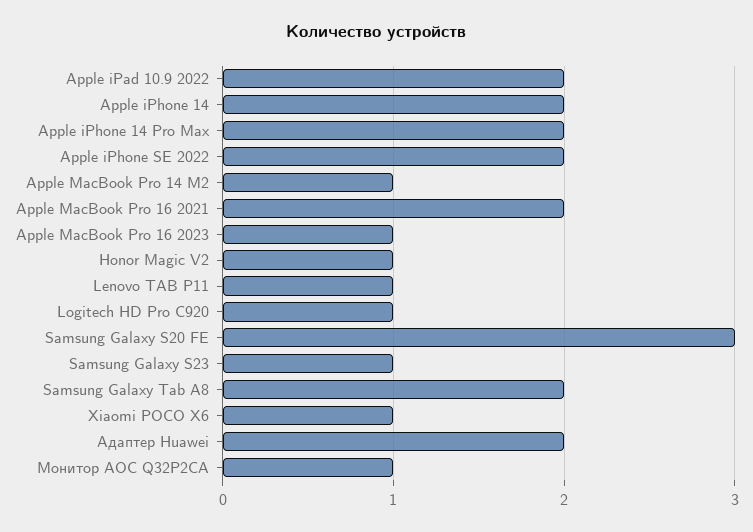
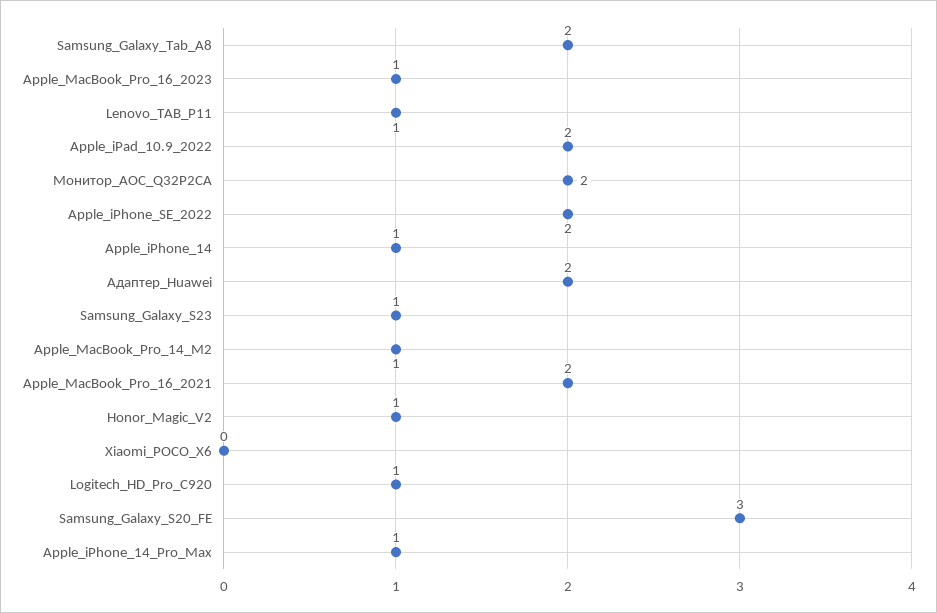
  {
    "Apple iPad 10.9 2022": 2,
-   "Apple iPhone 14": 2,
+   "Apple iPhone 14": 1,
-   "Apple iPhone 14 Pro Max": 2,
+   "Apple iPhone 14 Pro Max": 1,
    "Apple iPhone SE 2022": 2,
    "Apple MacBook Pro 14 M2": 1,
    "Apple MacBook Pro 16 2021": 2,
    "Apple MacBook Pro 16 2023": 1,
    "Honor Magic V2": 1,
    "Lenovo TAB P11": 1,
    "Logitech HD Pro C920": 1,
    "Samsung Galaxy S20 FE": 3,
    "Samsung Galaxy S23": 1,
    "Samsung Galaxy Tab A8": 2,
-   "Xiaomi POCO X6": 1,
+   "Xiaomi POCO X6": 0,
    "Адаптер Huawei": 2,
-   "Монитор AOC Q32P2CA": 1
+   "Монитор AOC Q32P2CA": 2
  }

